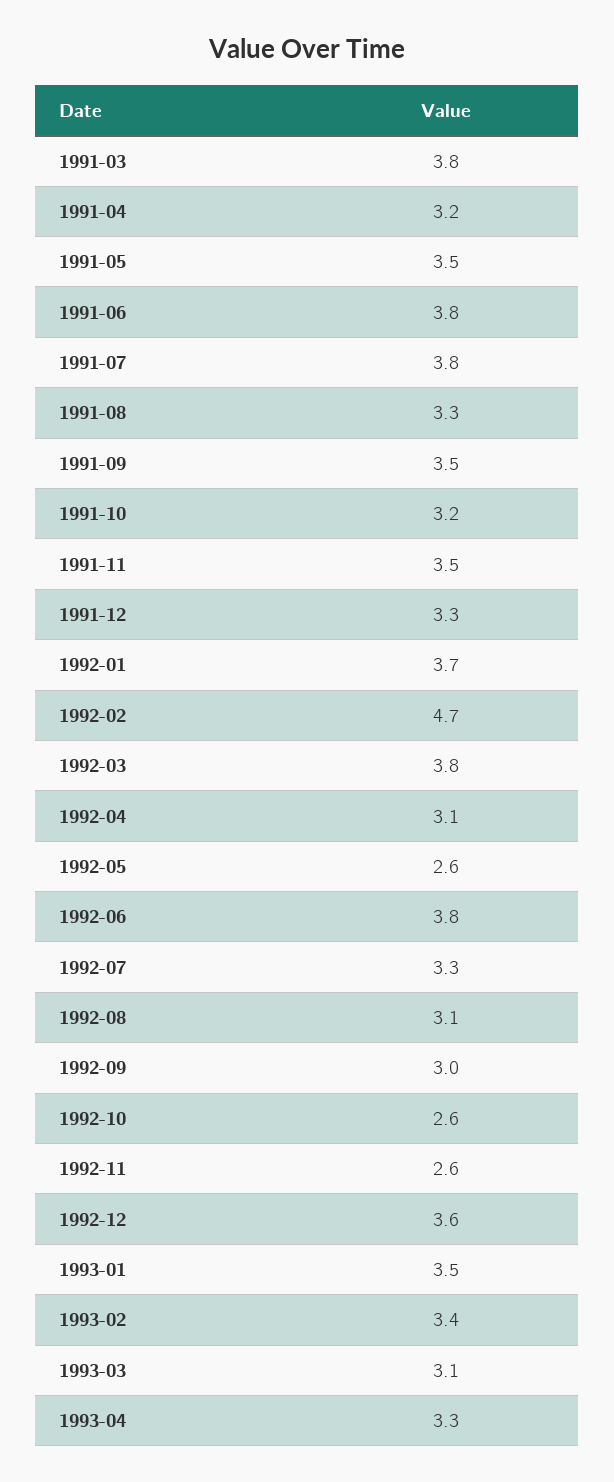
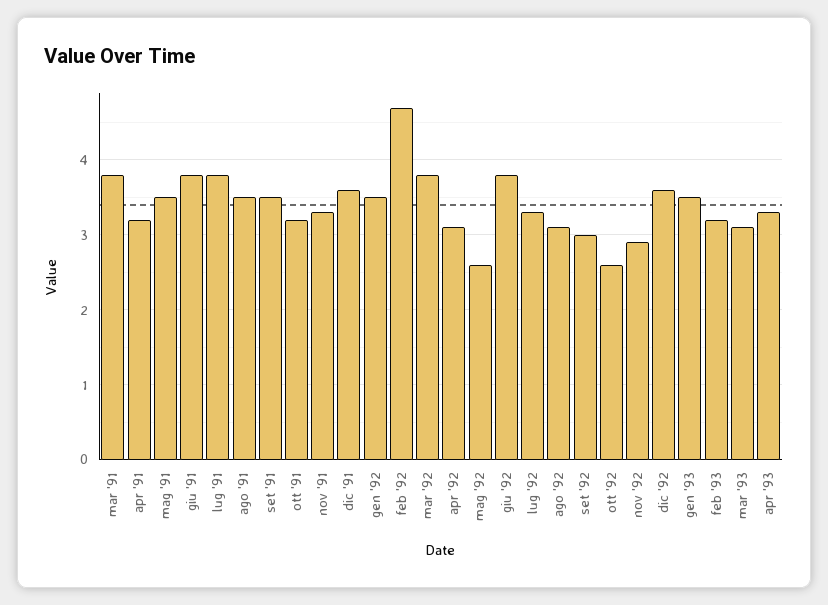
  {
    "1991-03": 3.8,
    "1991-04": 3.2,
    "1991-05": 3.5,
    "1991-06": 3.8,
    "1991-07": 3.8,
-   "1991-08": 3.3,
+   "1991-08": 3.5,
    "1991-09": 3.5,
    "1991-10": 3.2,
-   "1991-11": 3.5,
+   "1991-11": 3.3,
-   "1991-12": 3.3,
+   "1991-12": 3.6,
-   "1992-01": 3.7,
+   "1992-01": 3.5,
    "1992-02": 4.7,
    "1992-03": 3.8,
    "1992-04": 3.1,
    "1992-05": 2.6,
    "1992-06": 3.8,
    "1992-07": 3.3,
    "1992-08": 3.1,
    "1992-09": 3,
    "1992-10": 2.6,
-   "1992-11": 2.6,
+   "1992-11": 2.9,
    "1992-12": 3.6,
    "1993-01": 3.5,
-   "1993-02": 3.4,
+   "1993-02": 3.2,
    "1993-03": 3.1,
    "1993-04": 3.3
  }

